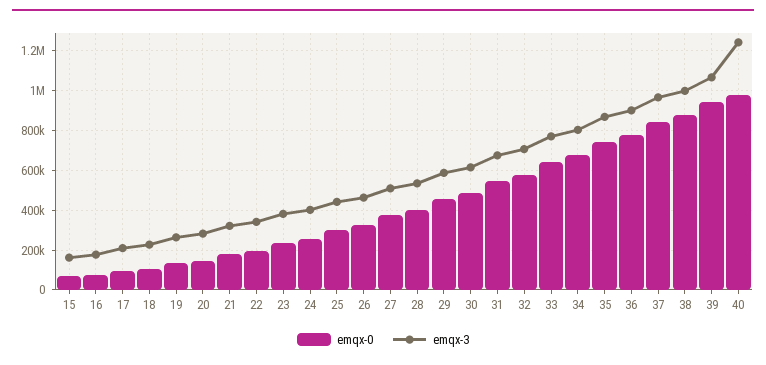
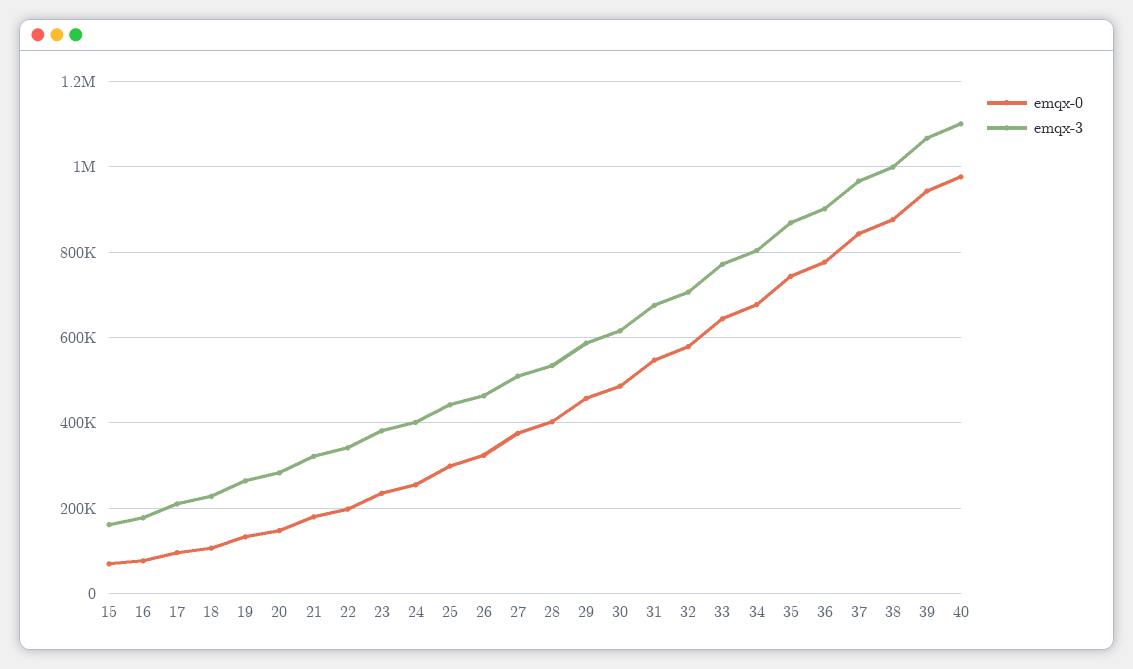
  {
    "emqx-0": {
      "15": 60000,
      "16": 80000,
      "17": 100000,
      "18": 100000,
      "19": 140000,
      "20": 140000,
      "21": 180000,
      "22": 200000,
      "23": 240000,
      "24": 260000,
      "25": 300000,
      "26": 320000,
      "27": 380000,
      "28": 400000,
      "29": 460000,
      "30": 480000,
      "31": 540000,
      "32": 580000,
      "33": 640000,
      "34": 680000,
      "35": 740000,
      "36": 780000,
      "37": 840000,
      "38": 880000,
      "39": 940000,
      "40": 980000
    },
    "emqx-3": {
      "15": 160000,
      "16": 180000,
      "17": 220000,
      "18": 220000,
      "19": 260000,
      "20": 280000,
      "21": 320000,
      "22": 340000,
      "23": 380000,
      "24": 400000,
      "25": 440000,
      "26": 460000,
      "27": 520000,
      "28": 540000,
      "29": 580000,
      "30": 620000,
      "31": 680000,
      "32": 700000,
      "33": 780000,
      "34": 800000,
      "35": 860000,
      "36": 900000,
      "37": 960000,
      "38": 1000000,
      "39": 1060000,
-     "40": 1250000
+     "40": 1100000
    }
  }

